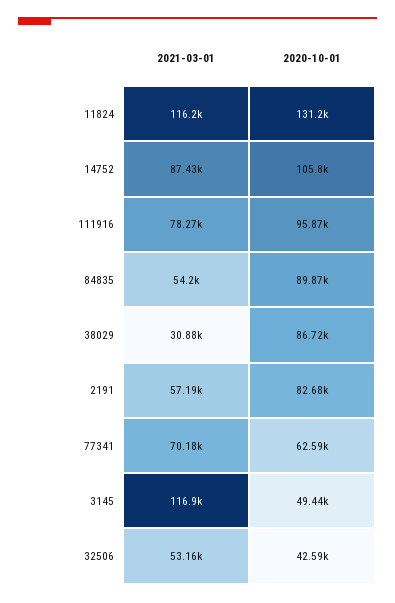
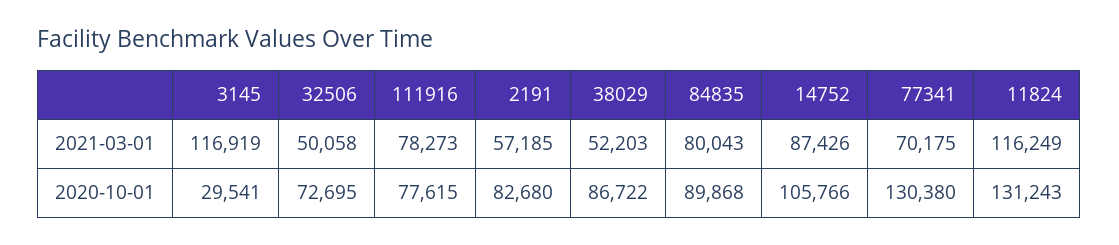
  {
    "2021-03-01": {
      "11824": 116249,
      "14752": 87426,
      "111916": 78273,
-     "84835": 54200,
+     "84835": 80043,
-     "38029": 30880,
+     "38029": 52203,
      "2191": 57185,
      "77341": 70175,
      "3145": 116919,
-     "32506": 53160
+     "32506": 50058
    },
    "2020-10-01": {
      "11824": 131243,
      "14752": 105766,
-     "111916": 95870,
+     "111916": 77615,
      "84835": 89868,
      "38029": 86722,
      "2191": 82680,
-     "77341": 62590,
+     "77341": 130380,
-     "3145": 49440,
+     "3145": 29541,
-     "32506": 42590
+     "32506": 72695
    }
  }

